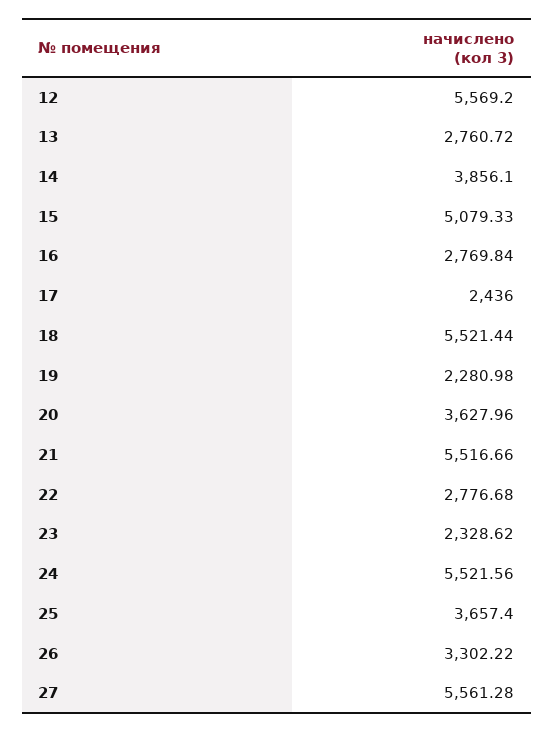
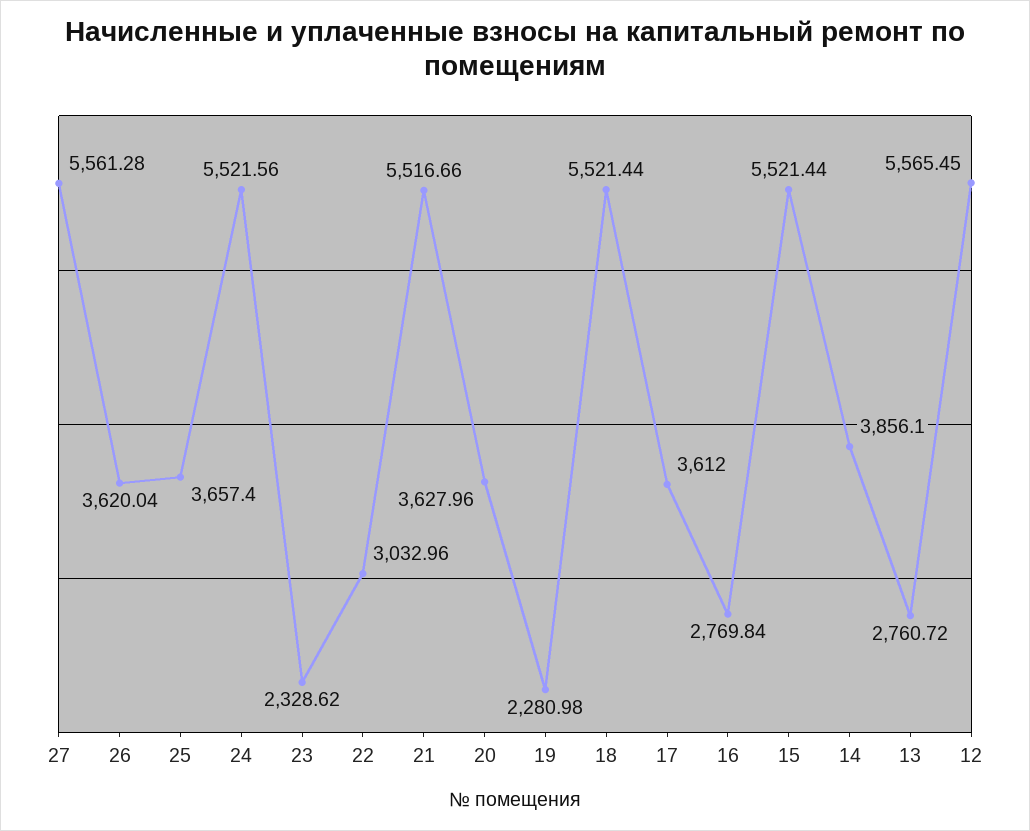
  {
-   "12": 5569.2,
+   "12": 5565.45,
    "13": 2760.72,
    "14": 3856.1,
-   "15": 5079.33,
+   "15": 5521.44,
    "16": 2769.84,
-   "17": 2436,
+   "17": 3612,
    "18": 5521.44,
    "19": 2280.98,
    "20": 3627.96,
    "21": 5516.66,
-   "22": 2776.68,
+   "22": 3032.96,
    "23": 2328.62,
    "24": 5521.56,
    "25": 3657.4,
-   "26": 3302.22,
+   "26": 3620.04,
    "27": 5561.28
  }

